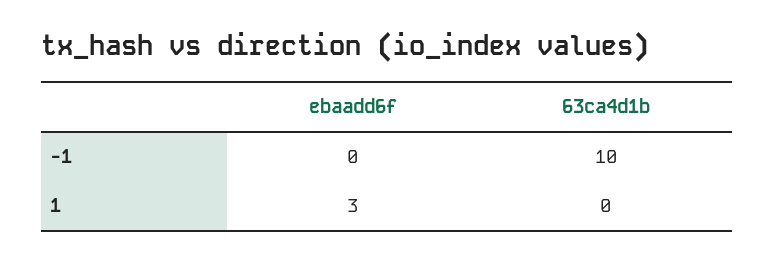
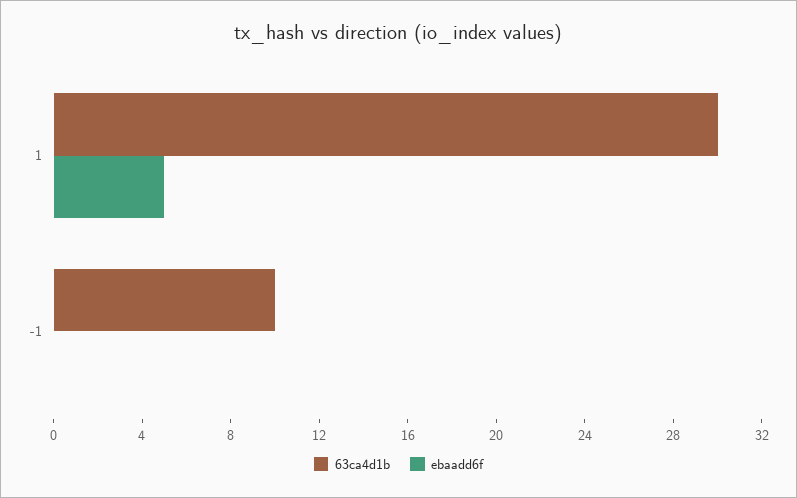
  {
    "ebaadd6f": {
      "-1": 0,
-     "1": 3
+     "1": 5
    },
    "63ca4d1b": {
      "-1": 10,
-     "1": 0
+     "1": 30
    }
  }

